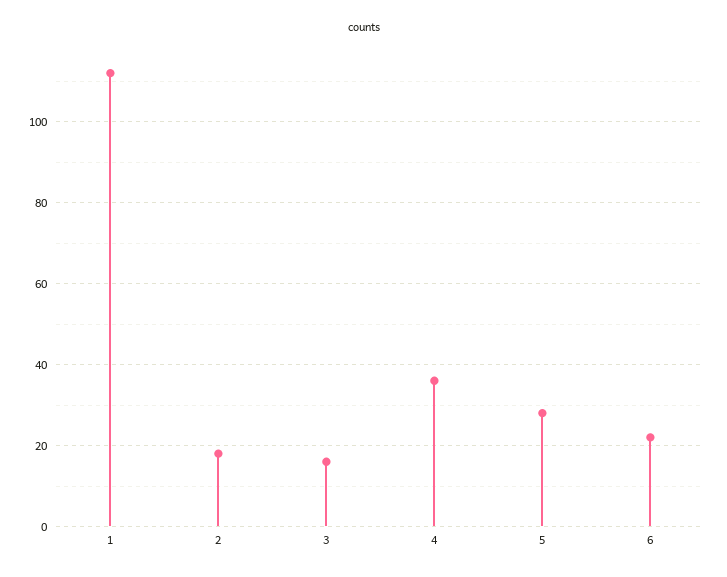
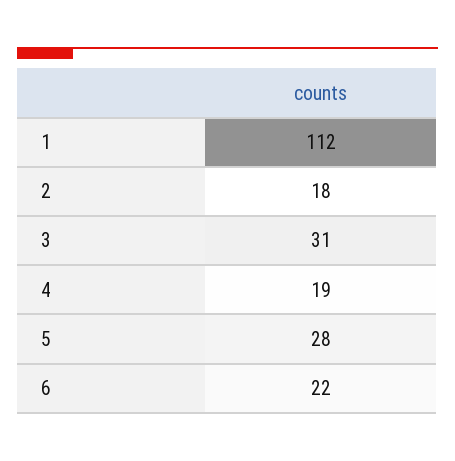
  {
    "1": 112,
    "2": 18,
-   "3": 15,
+   "3": 31,
-   "4": 35,
+   "4": 19,
    "5": 28,
    "6": 22
  }

